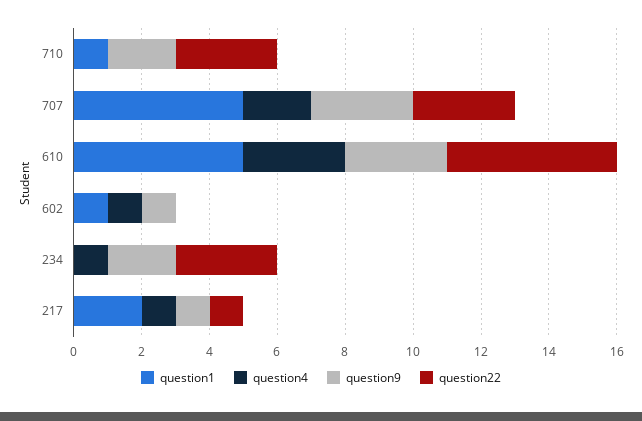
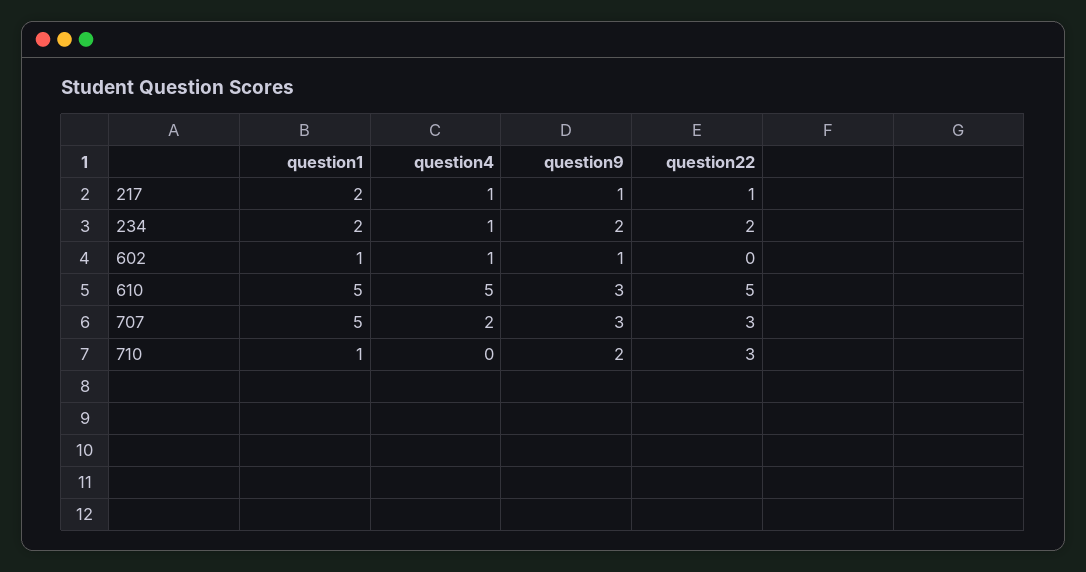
  {
    "question1": {
      "710": 1,
      "707": 5,
      "610": 5,
      "602": 1,
-     "234": 0,
+     "234": 2,
      "217": 2
    },
    "question4": {
      "710": 0,
      "707": 2,
-     "610": 3,
+     "610": 5,
      "602": 1,
      "234": 1,
      "217": 1
    },
    "question9": {
      "710": 2,
      "707": 3,
      "610": 3,
      "602": 1,
      "234": 2,
      "217": 1
    },
    "question22": {
      "710": 3,
      "707": 3,
      "610": 5,
      "602": 0,
-     "234": 3,
+     "234": 2,
      "217": 1
    }
  }

